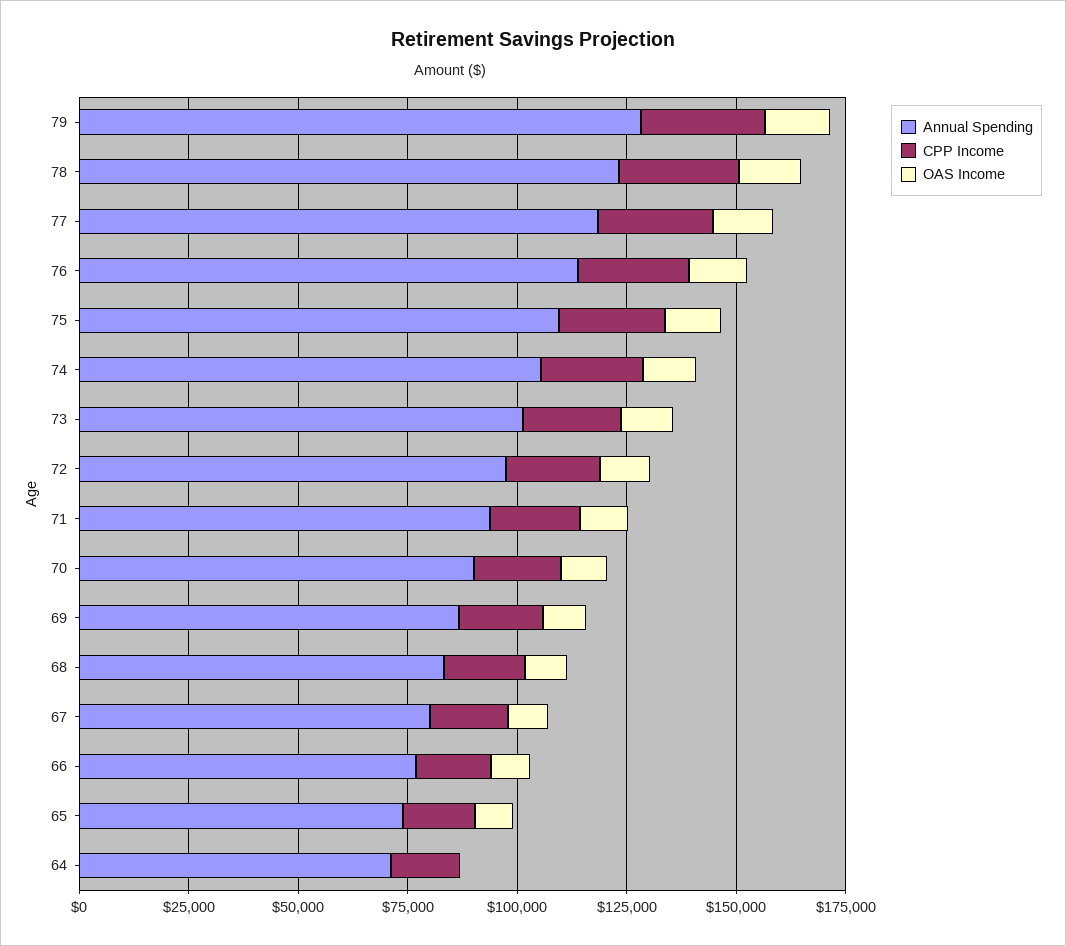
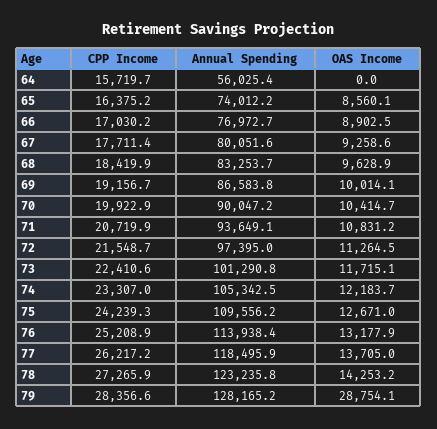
  {
    "Annual Spending": {
      "79": 128165.2,
      "78": 123235.8,
      "77": 118495.9,
      "76": 113938.4,
      "75": 109556.2,
      "74": 105342.5,
      "73": 101290.8,
      "72": 97395,
      "71": 93649.1,
      "70": 90047.2,
      "69": 86583.8,
      "68": 83253.7,
      "67": 80051.6,
      "66": 76972.7,
      "65": 74012.2,
-     "64": 70000
+     "64": 56025.4
    },
    "CPP Income": {
      "79": 28356.6,
      "78": 27265.9,
      "77": 26217.2,
      "76": 25208.9,
      "75": 24239.3,
      "74": 23307,
      "73": 22410.6,
      "72": 21548.7,
      "71": 20719.9,
      "70": 19922.9,
      "69": 19156.7,
      "68": 18419.9,
      "67": 17711.4,
      "66": 17030.2,
      "65": 16375.2,
      "64": 15719.7
    },
    "OAS Income": {
-     "79": 15000,
+     "79": 28754.1,
      "78": 14253.2,
      "77": 13705,
      "76": 13177.9,
      "75": 12671,
      "74": 12183.7,
      "73": 11715.1,
      "72": 11264.5,
      "71": 10831.2,
      "70": 10414.7,
      "69": 10014.1,
      "68": 9628.9,
      "67": 9258.6,
      "66": 8902.5,
      "65": 8560.1,
      "64": 0
    }
  }

